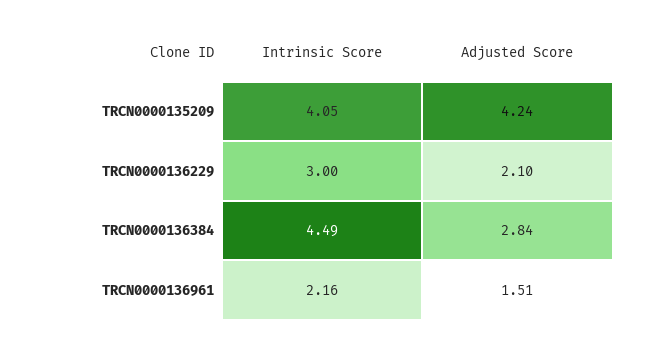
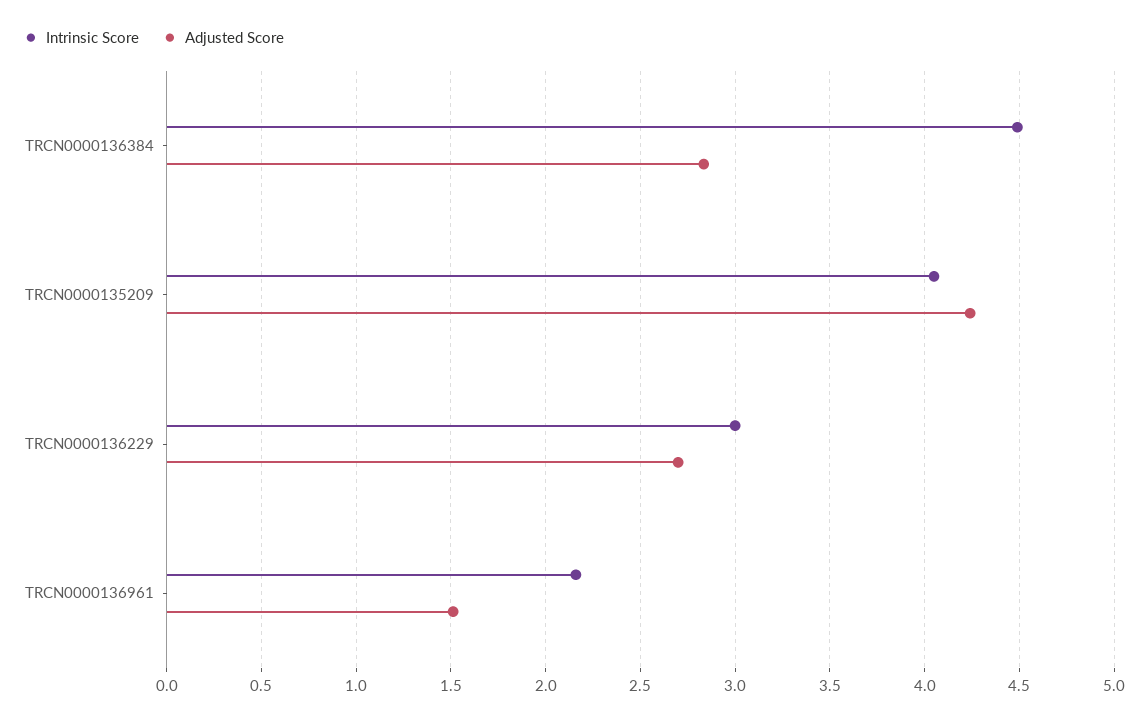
  {
    "Intrinsic Score": {
      "TRCN0000135209": 4.05,
      "TRCN0000136229": 3,
      "TRCN0000136384": 4.49,
      "TRCN0000136961": 2.16
    },
    "Adjusted Score": {
      "TRCN0000135209": 4.24,
-     "TRCN0000136229": 2.1,
+     "TRCN0000136229": 2.7,
      "TRCN0000136384": 2.84,
      "TRCN0000136961": 1.51
    }
  }

